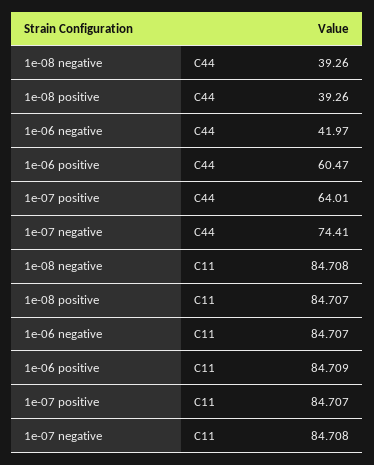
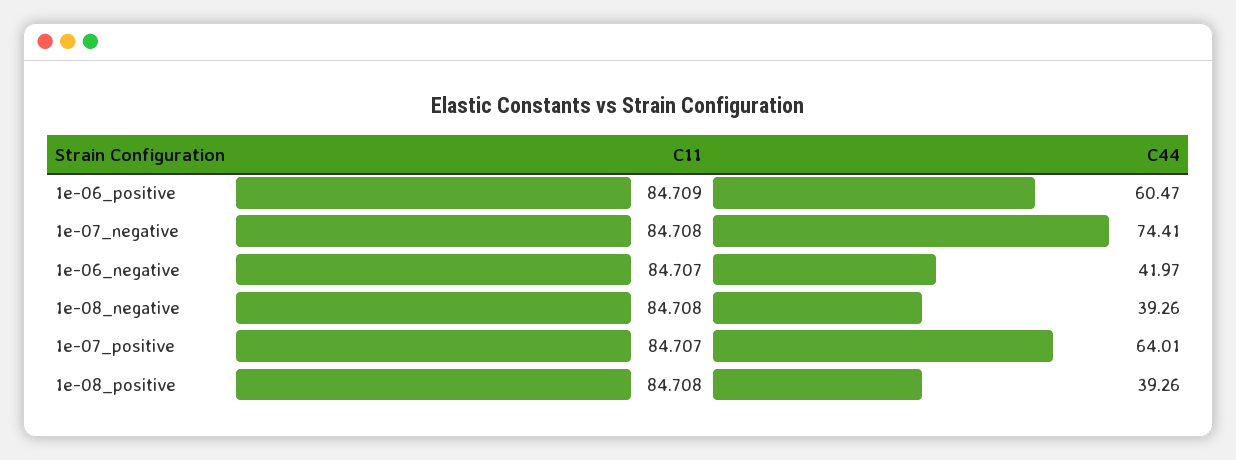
  {
    "1e-08 negative": {
      "C44": 39.26,
      "C11": 84.708
    },
    "1e-08 positive": {
      "C44": 39.26,
-     "C11": 84.707
+     "C11": 84.708
    },
    "1e-06 negative": {
      "C44": 41.97,
      "C11": 84.707
    },
    "1e-06 positive": {
      "C44": 60.47,
      "C11": 84.709
    },
    "1e-07 positive": {
      "C44": 64.01,
      "C11": 84.707
    },
    "1e-07 negative": {
      "C44": 74.41,
      "C11": 84.708
    }
  }

